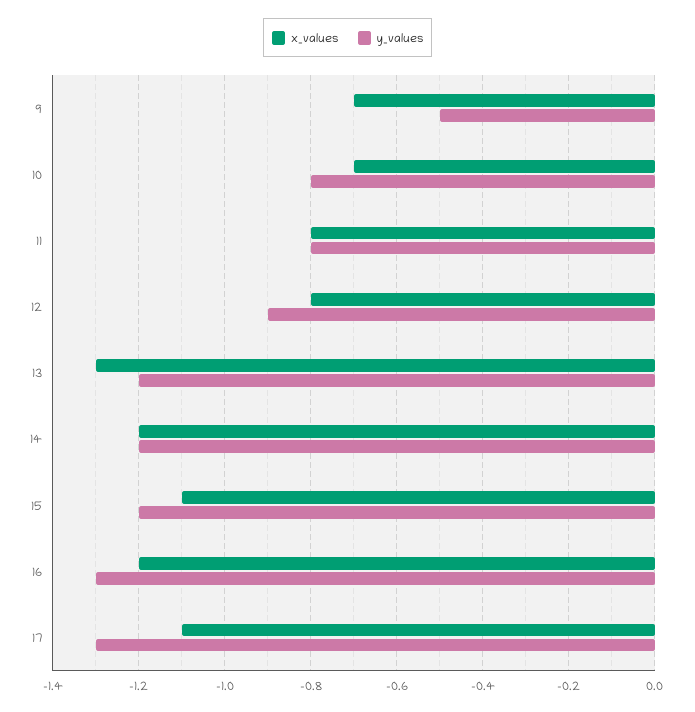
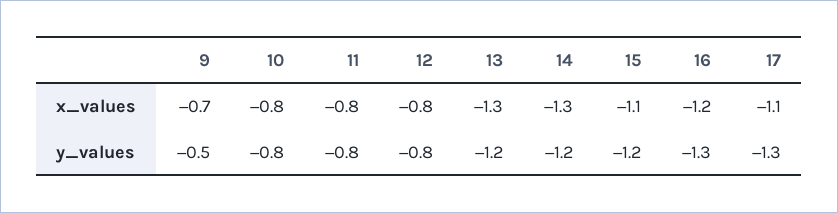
  {
    "x_values": {
      "9": -0.7,
-     "10": -0.7,
+     "10": -0.8,
      "11": -0.8,
      "12": -0.8,
      "13": -1.3,
-     "14": -1.2,
+     "14": -1.3,
      "15": -1.1,
      "16": -1.2,
      "17": -1.1
    },
    "y_values": {
      "9": -0.5,
      "10": -0.8,
      "11": -0.8,
-     "12": -0.9,
+     "12": -0.8,
      "13": -1.2,
      "14": -1.2,
      "15": -1.2,
      "16": -1.3,
      "17": -1.3
    }
  }

